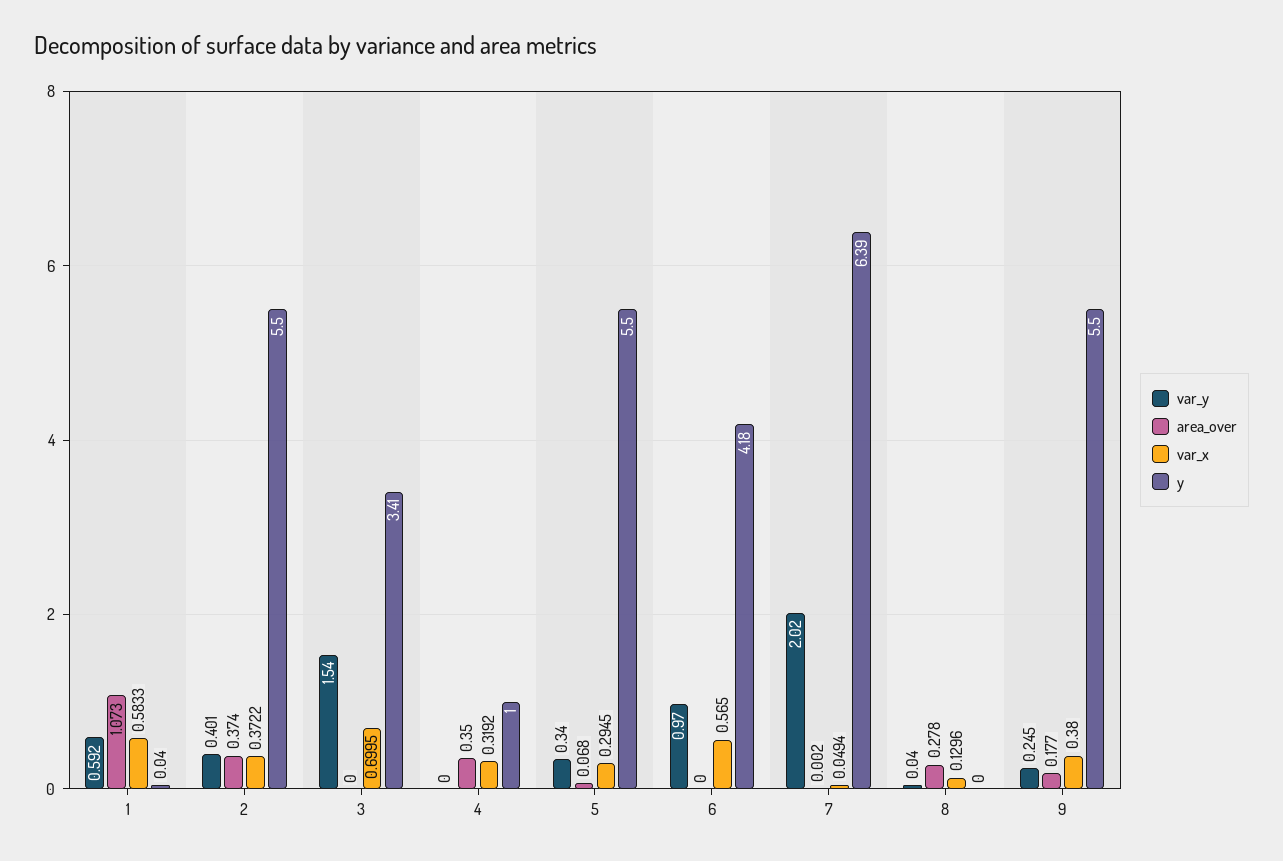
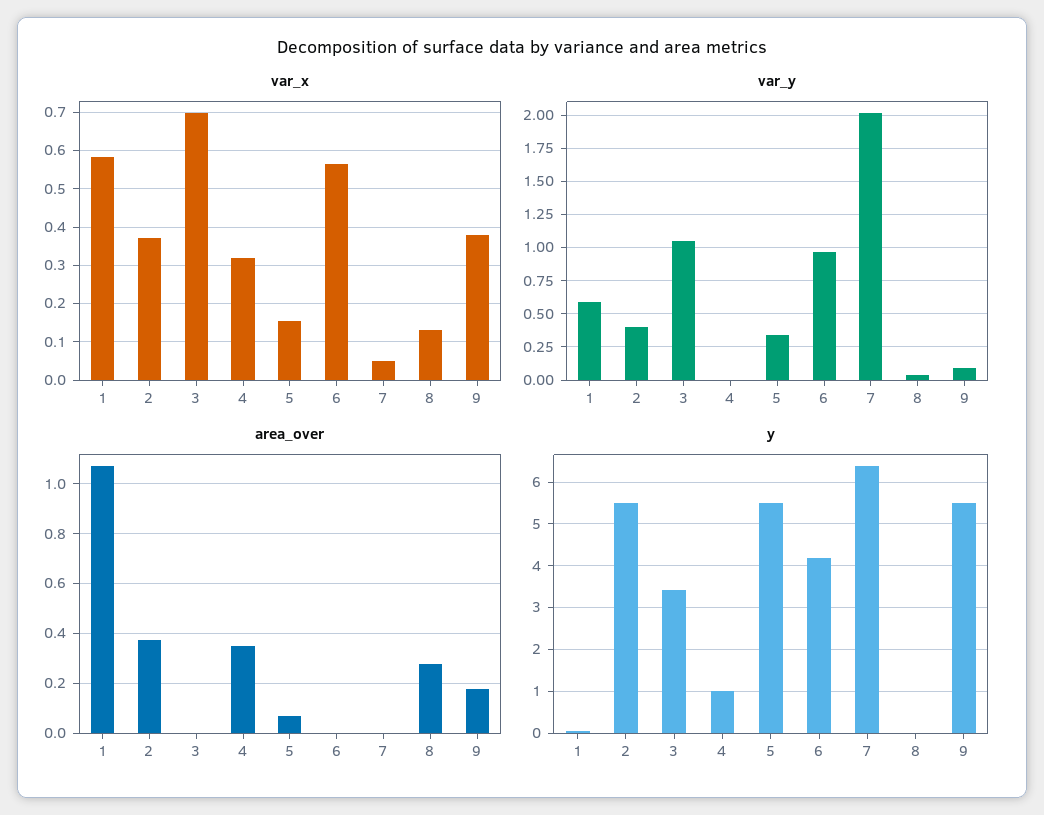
  {
    "var_y": {
      "1": 0.592,
      "2": 0.401,
-     "3": 1.54,
+     "3": 1.05,
      "4": 0,
      "5": 0.34,
      "6": 0.97,
      "7": 2.02,
      "8": 0.04,
-     "9": 0.245
+     "9": 0.1
    },
    "area_over": {
      "1": 1.073,
      "2": 0.374,
      "3": 0,
      "4": 0.35,
      "5": 0.068,
      "6": 0,
      "7": 0.002,
      "8": 0.278,
      "9": 0.177
    },
    "var_x": {
      "1": 0.5833,
      "2": 0.3722,
      "3": 0.6995,
      "4": 0.3192,
-     "5": 0.2945,
+     "5": 0.16,
      "6": 0.565,
      "7": 0.0494,
      "8": 0.1296,
      "9": 0.38
    },
    "y": {
      "1": 0.04,
      "2": 5.5,
      "3": 3.41,
      "4": 1,
      "5": 5.5,
      "6": 4.18,
      "7": 6.39,
      "8": 0,
      "9": 5.5
    }
  }

